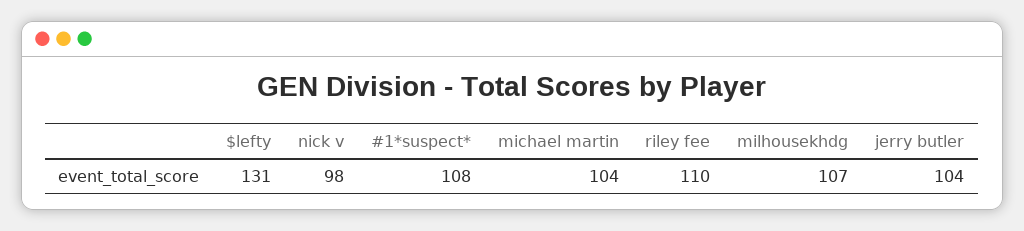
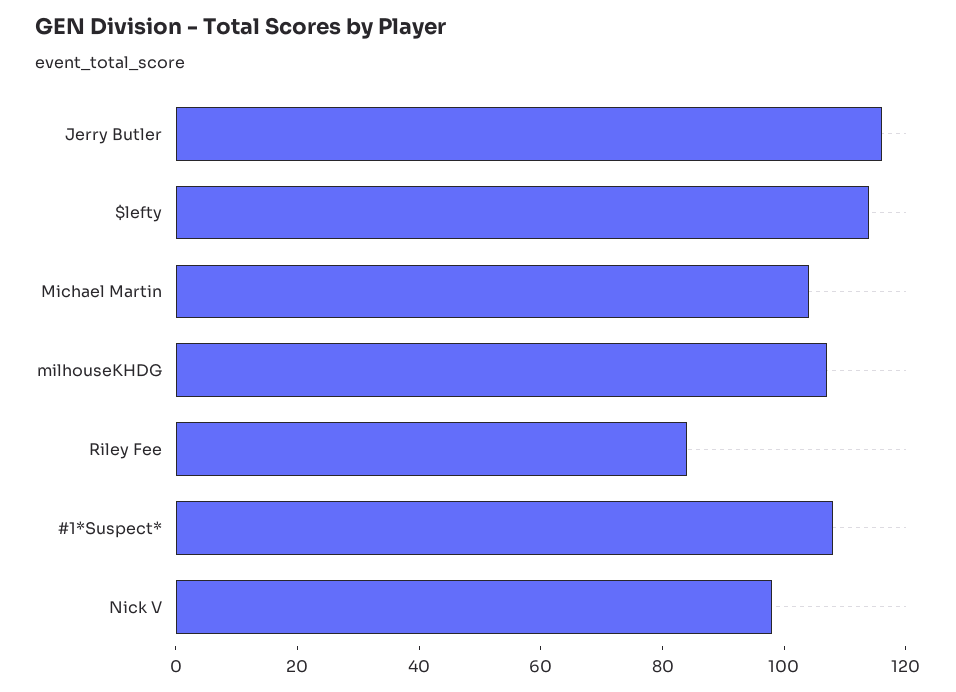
  {
-   "$lefty": 131,
+   "$lefty": 115,
    "nick v": 98,
    "#1*suspect*": 108,
    "michael martin": 104,
-   "riley fee": 110,
+   "riley fee": 85,
    "milhousekhdg": 107,
-   "jerry butler": 104
+   "jerry butler": 115
  }

